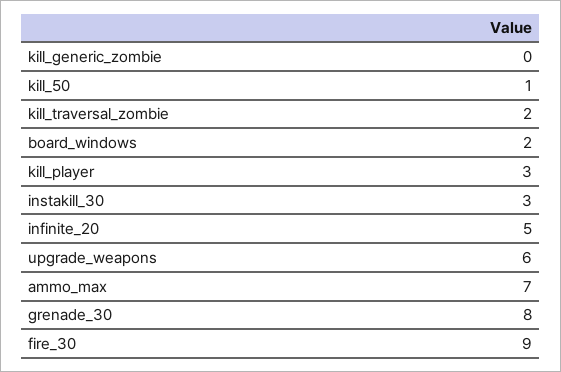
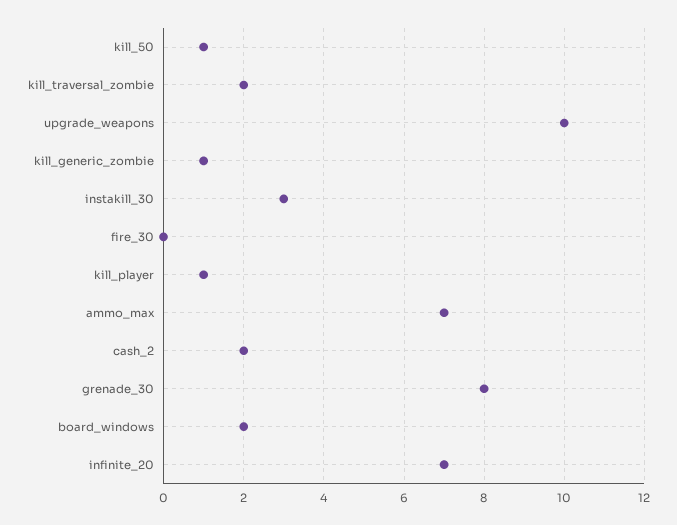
  {
-   "kill_generic_zombie": 0,
+   "kill_generic_zombie": 1,
    "kill_50": 1,
    "kill_traversal_zombie": 2,
    "board_windows": 2,
-   "kill_player": 3,
+   "kill_player": 1,
    "instakill_30": 3,
-   "infinite_20": 5,
+   "infinite_20": 7,
-   "upgrade_weapons": 6,
+   "upgrade_weapons": 10,
    "ammo_max": 7,
    "grenade_30": 8,
-   "fire_30": 9
+   "fire_30": 0,
+   "cash_2": 2
  }

